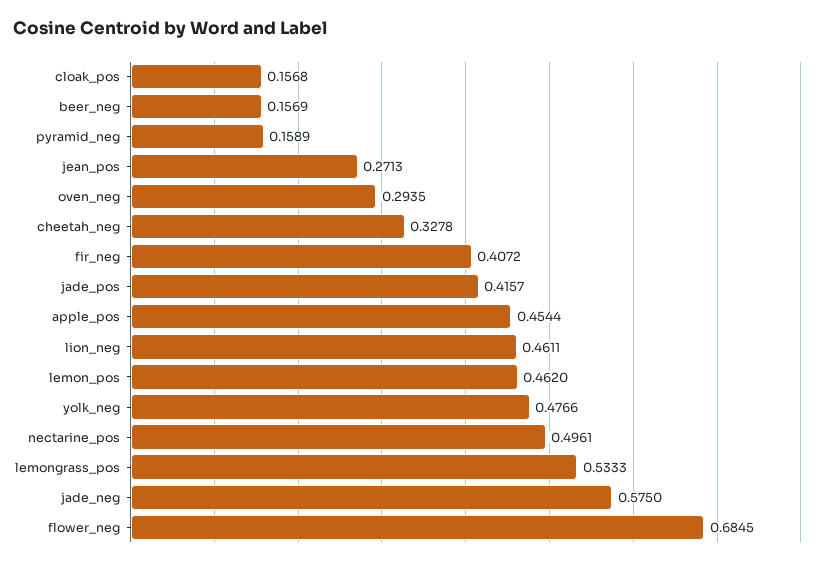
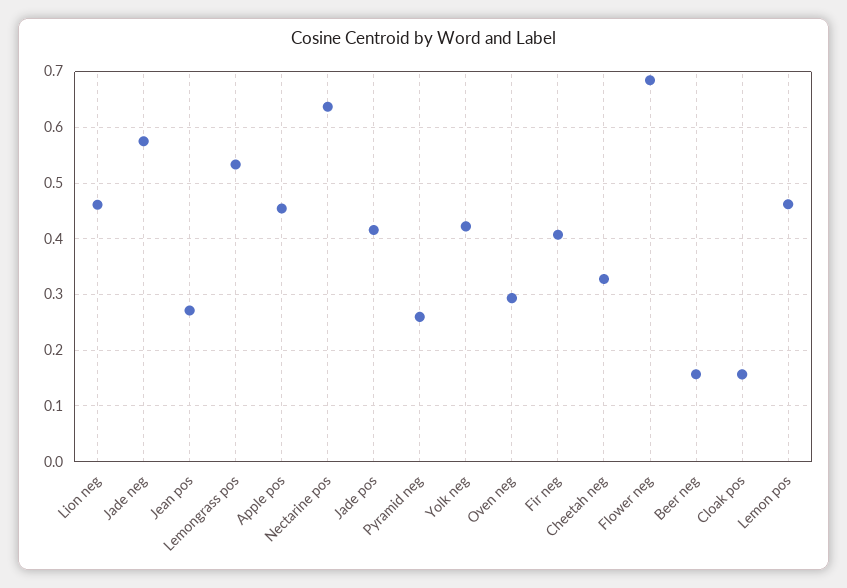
  {
    "cloak_pos": 0.1568,
    "beer_neg": 0.1569,
-   "pyramid_neg": 0.1589,
+   "pyramid_neg": 0.26,
    "jean_pos": 0.2713,
    "oven_neg": 0.2935,
    "cheetah_neg": 0.3278,
    "fir_neg": 0.4072,
    "jade_pos": 0.4157,
    "apple_pos": 0.4544,
    "lion_neg": 0.4611,
    "lemon_pos": 0.462,
-   "yolk_neg": 0.4766,
+   "yolk_neg": 0.42,
-   "nectarine_pos": 0.4961,
+   "nectarine_pos": 0.64,
    "lemongrass_pos": 0.5333,
    "jade_neg": 0.575,
    "flower_neg": 0.6845
  }

